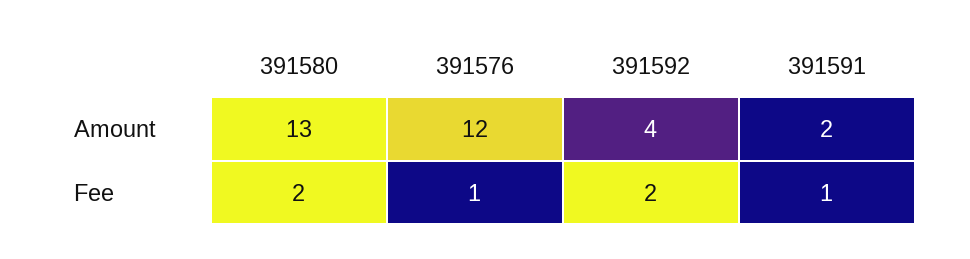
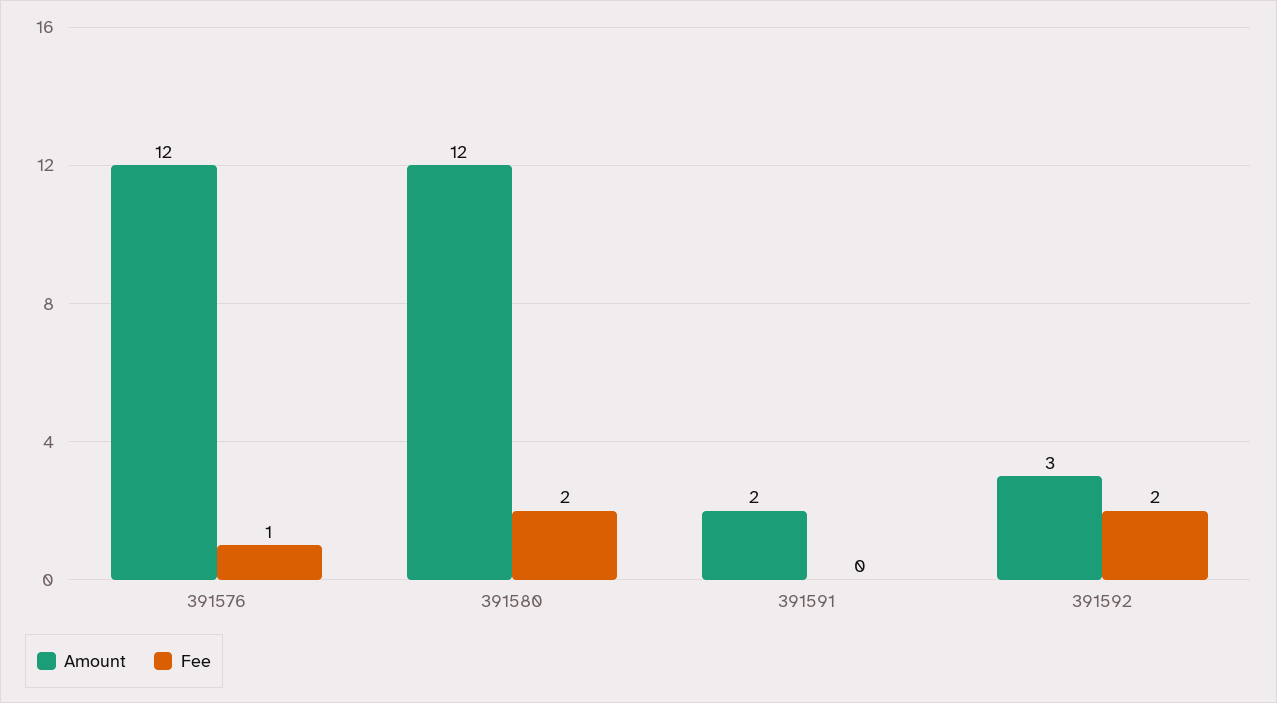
  {
    "Amount": {
-     "391580": 13,
+     "391580": 12,
      "391576": 12,
-     "391592": 4,
+     "391592": 3,
      "391591": 2
    },
    "Fee": {
      "391580": 2,
      "391576": 1,
      "391592": 2,
-     "391591": 1
+     "391591": 0
    }
  }

